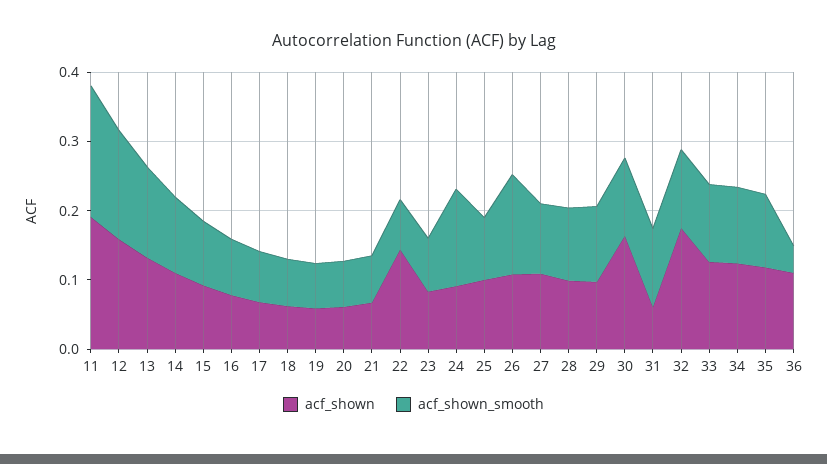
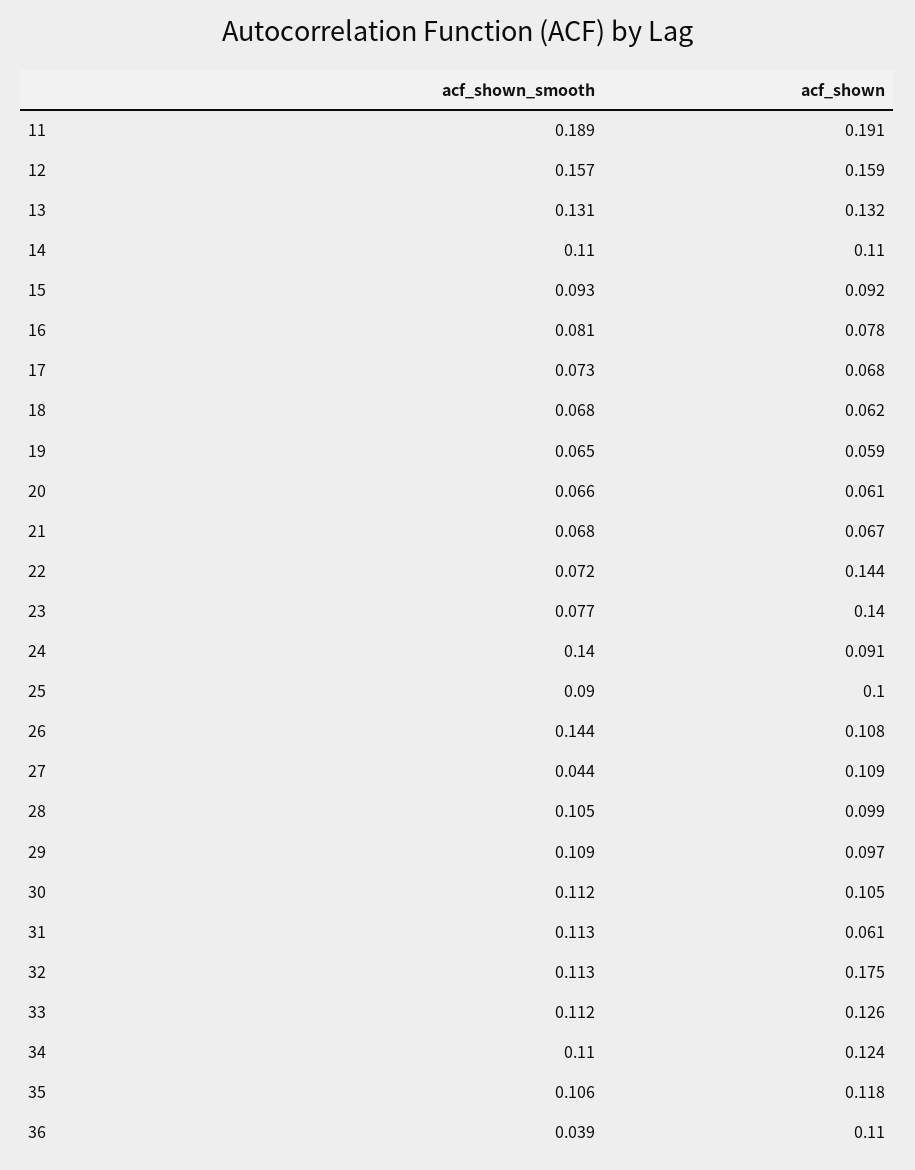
  {
    "acf_shown": {
      "11": 0.191,
      "12": 0.159,
      "13": 0.132,
      "14": 0.11,
      "15": 0.092,
      "16": 0.078,
      "17": 0.068,
      "18": 0.062,
      "19": 0.059,
      "20": 0.061,
      "21": 0.067,
      "22": 0.144,
-     "23": 0.08,
+     "23": 0.14,
      "24": 0.091,
      "25": 0.1,
      "26": 0.108,
      "27": 0.109,
      "28": 0.099,
      "29": 0.097,
-     "30": 0.16,
+     "30": 0.105,
      "31": 0.061,
      "32": 0.175,
      "33": 0.126,
      "34": 0.124,
      "35": 0.118,
      "36": 0.11
    },
    "acf_shown_smooth": {
      "11": 0.189,
      "12": 0.157,
      "13": 0.131,
      "14": 0.11,
      "15": 0.093,
      "16": 0.081,
      "17": 0.073,
      "18": 0.068,
      "19": 0.065,
      "20": 0.066,
      "21": 0.068,
      "22": 0.072,
      "23": 0.077,
      "24": 0.14,
      "25": 0.09,
      "26": 0.144,
-     "27": 0.1,
+     "27": 0.044,
      "28": 0.105,
      "29": 0.109,
      "30": 0.112,
      "31": 0.113,
      "32": 0.113,
      "33": 0.112,
      "34": 0.11,
      "35": 0.106,
      "36": 0.039
    }
  }

